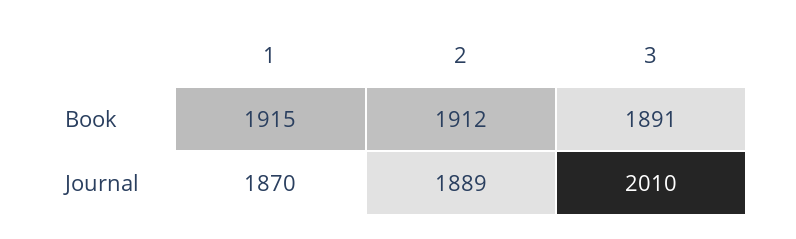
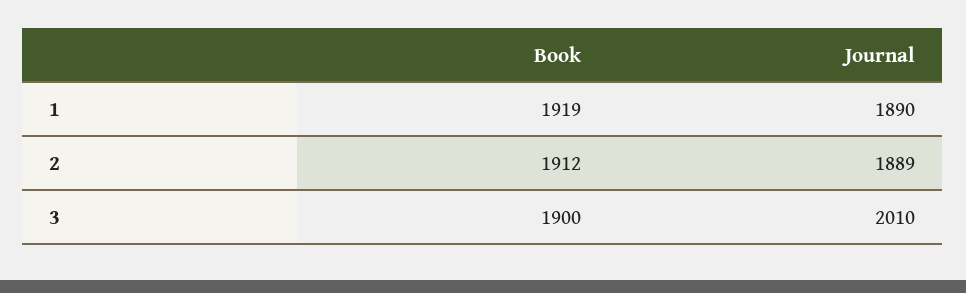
  {
    "1": {
-     "Book": 1915,
+     "Book": 1919,
-     "Journal": 1870
+     "Journal": 1890
    },
    "2": {
      "Book": 1912,
      "Journal": 1889
    },
    "3": {
-     "Book": 1891,
+     "Book": 1900,
      "Journal": 2010
    }
  }

